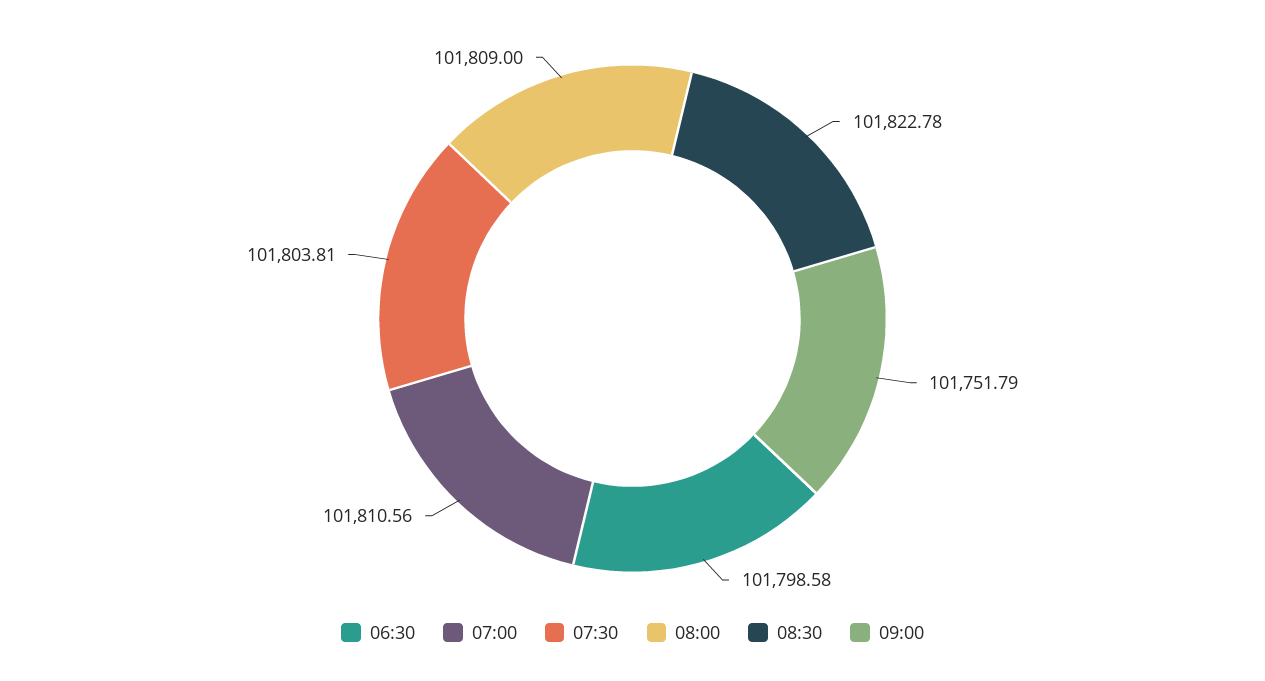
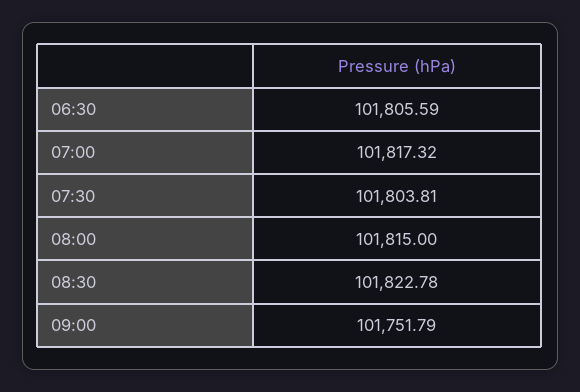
  {
-   "06:30": 101798.58,
+   "06:30": 101805.59,
-   "07:00": 101810.56,
+   "07:00": 101817.32,
    "07:30": 101803.81,
-   "08:00": 101809,
+   "08:00": 101815,
    "08:30": 101822.78,
    "09:00": 101751.79
  }

